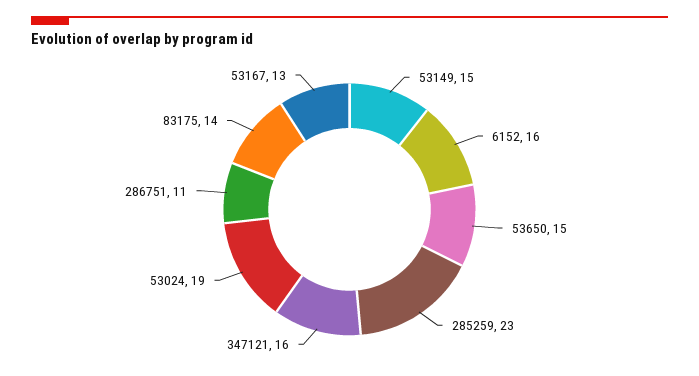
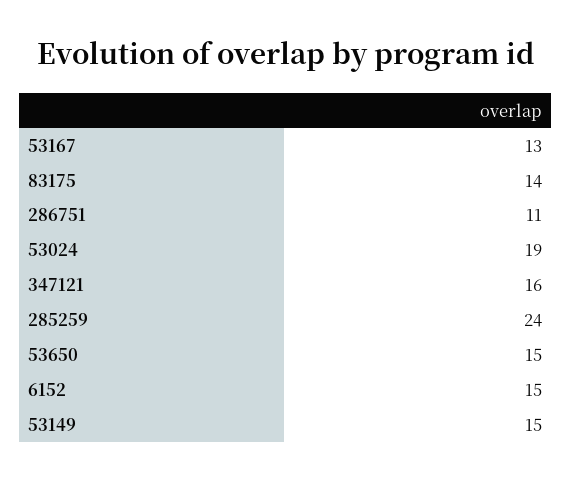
  {
    "53149": 15,
-   "6152": 16,
+   "6152": 15,
    "53650": 15,
-   "285259": 23,
+   "285259": 24,
    "347121": 16,
    "53024": 19,
    "286751": 11,
    "83175": 14,
    "53167": 13
  }

